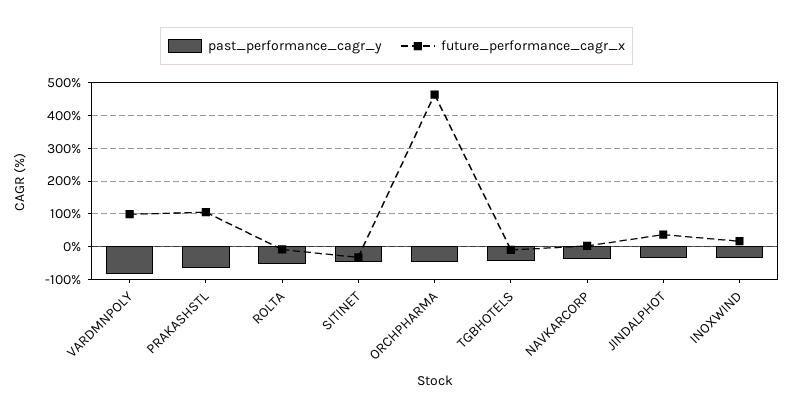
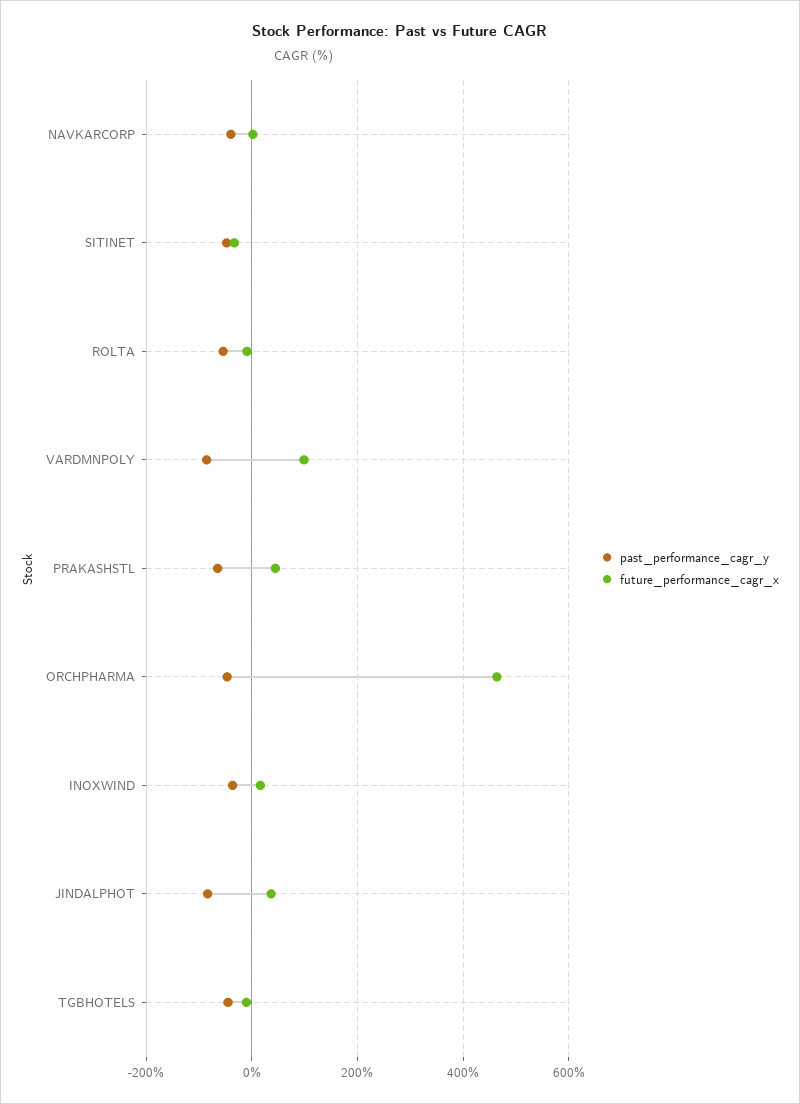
  {
    "past_performance_cagr_y": {
      "VARDMNPOLY": -80,
      "PRAKASHSTL": -60,
      "ROLTA": -60,
      "SITINET": -40,
      "ORCHPHARMA": -40,
      "TGBHOTELS": -40,
      "NAVKARCORP": -40,
-     "JINDALPHOT": -40,
+     "JINDALPHOT": -80,
      "INOXWIND": -40
    },
    "future_performance_cagr_x": {
      "VARDMNPOLY": 100,
-     "PRAKASHSTL": 100,
+     "PRAKASHSTL": 40,
      "ROLTA": 0,
      "SITINET": -40,
      "ORCHPHARMA": 460,
      "TGBHOTELS": -20,
      "NAVKARCORP": 0,
      "JINDALPHOT": 40,
      "INOXWIND": 20
    }
  }

